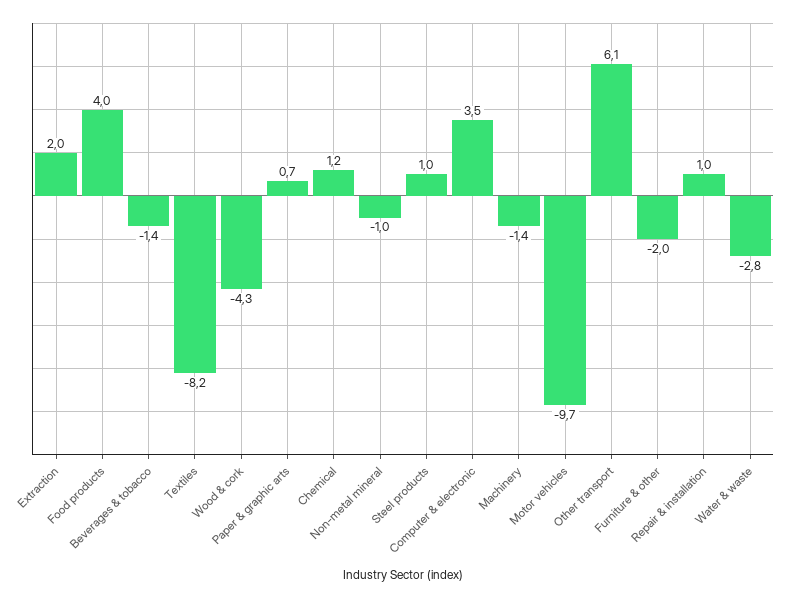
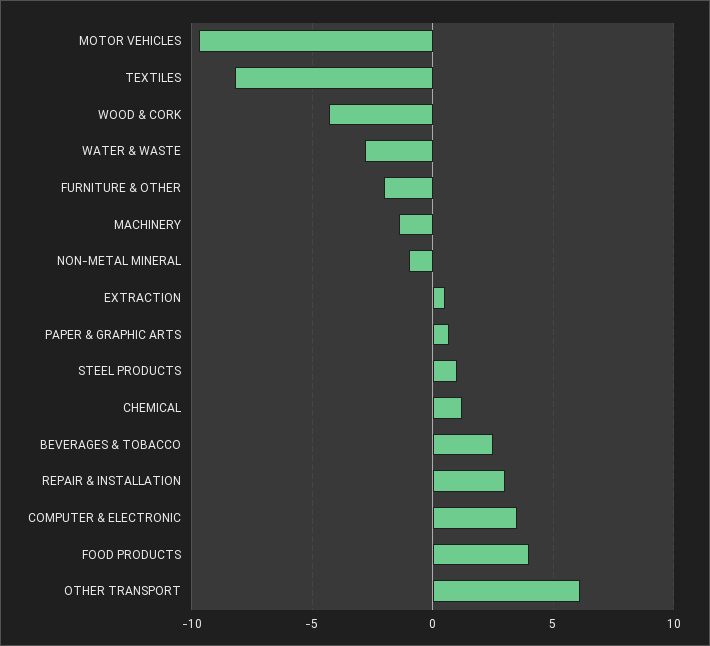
  {
-   "Extraction": 2,
+   "Extraction": 0.5,
    "Food products": 4,
-   "Beverages & tobacco": -1.4,
+   "Beverages & tobacco": 2.5,
    "Textiles": -8.2,
    "Wood & cork": -4.3,
    "Paper & graphic arts": 0.7,
    "Chemical": 1.2,
    "Non-metal mineral": -1,
    "Steel products": 1,
    "Computer & electronic": 3.5,
    "Machinery": -1.4,
    "Motor vehicles": -9.7,
    "Other transport": 6.1,
    "Furniture & other": -2,
-   "Repair & installation": 1,
+   "Repair & installation": 3,
    "Water & waste": -2.8
  }

